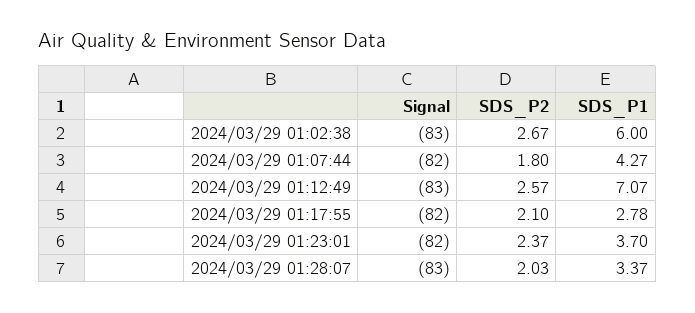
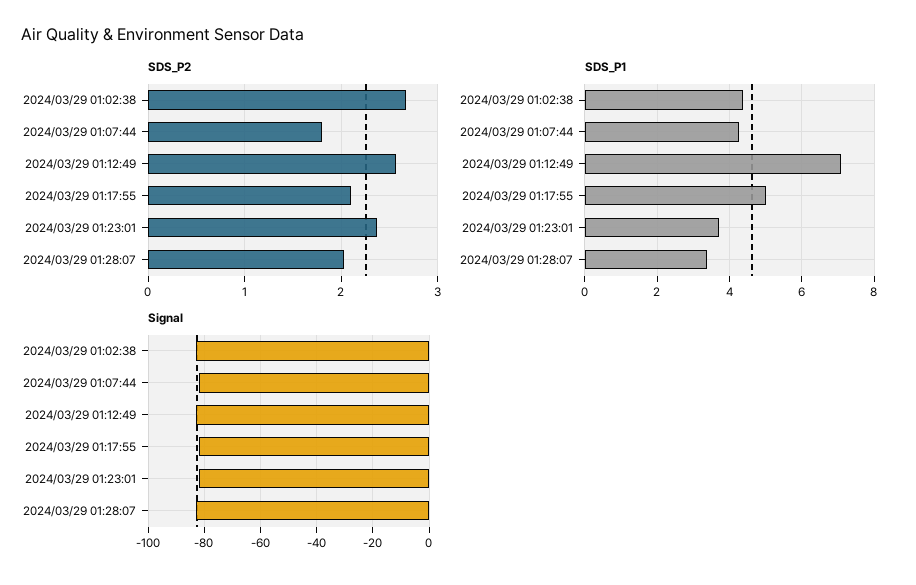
  {
    "Signal": {
      "2024/03/29 01:02:38": -83,
      "2024/03/29 01:07:44": -82,
      "2024/03/29 01:12:49": -83,
      "2024/03/29 01:17:55": -82,
      "2024/03/29 01:23:01": -82,
      "2024/03/29 01:28:07": -83
    },
    "SDS_P2": {
      "2024/03/29 01:02:38": 2.67,
      "2024/03/29 01:07:44": 1.8,
      "2024/03/29 01:12:49": 2.57,
      "2024/03/29 01:17:55": 2.1,
      "2024/03/29 01:23:01": 2.37,
      "2024/03/29 01:28:07": 2.03
    },
    "SDS_P1": {
-     "2024/03/29 01:02:38": 6,
+     "2024/03/29 01:02:38": 4.4,
      "2024/03/29 01:07:44": 4.27,
      "2024/03/29 01:12:49": 7.07,
-     "2024/03/29 01:17:55": 2.78,
+     "2024/03/29 01:17:55": 5,
      "2024/03/29 01:23:01": 3.7,
      "2024/03/29 01:28:07": 3.37
    }
  }

